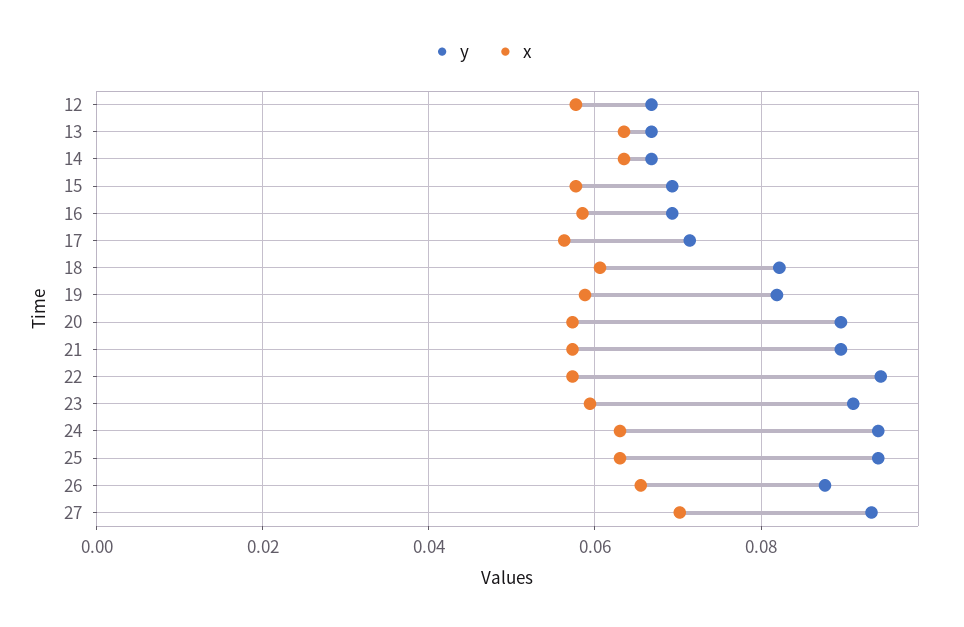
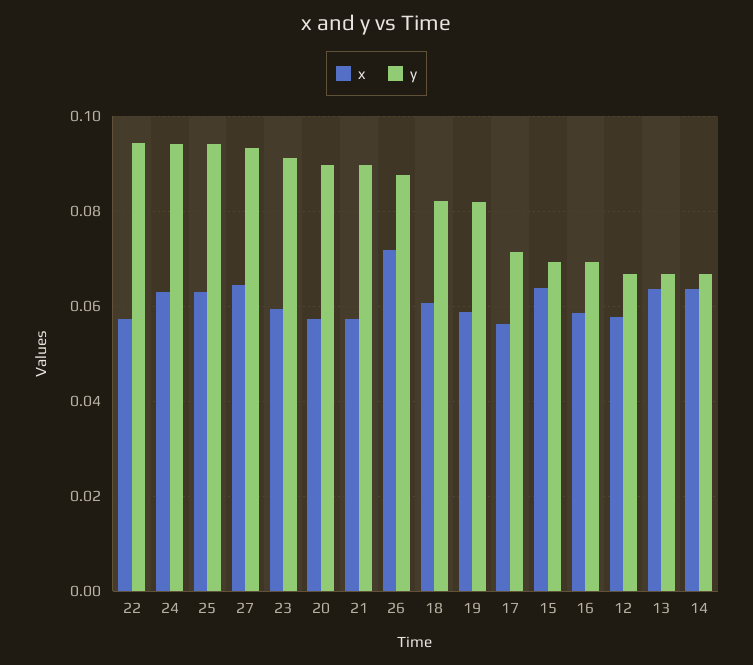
  {
    "y": {
      "12": 0.066,
      "13": 0.066,
      "14": 0.066,
      "15": 0.07,
      "16": 0.07,
      "17": 0.072,
      "18": 0.082,
      "19": 0.082,
      "20": 0.09,
      "21": 0.09,
      "22": 0.094,
      "23": 0.092,
      "24": 0.094,
      "25": 0.094,
      "26": 0.088,
      "27": 0.094
    },
    "x": {
      "12": 0.058,
      "13": 0.064,
      "14": 0.064,
-     "15": 0.058,
+     "15": 0.064,
      "16": 0.058,
      "17": 0.056,
      "18": 0.06,
      "19": 0.058,
      "20": 0.058,
      "21": 0.058,
      "22": 0.058,
      "23": 0.06,
      "24": 0.064,
      "25": 0.064,
-     "26": 0.066,
+     "26": 0.072,
-     "27": 0.07
+     "27": 0.064
    }
  }

